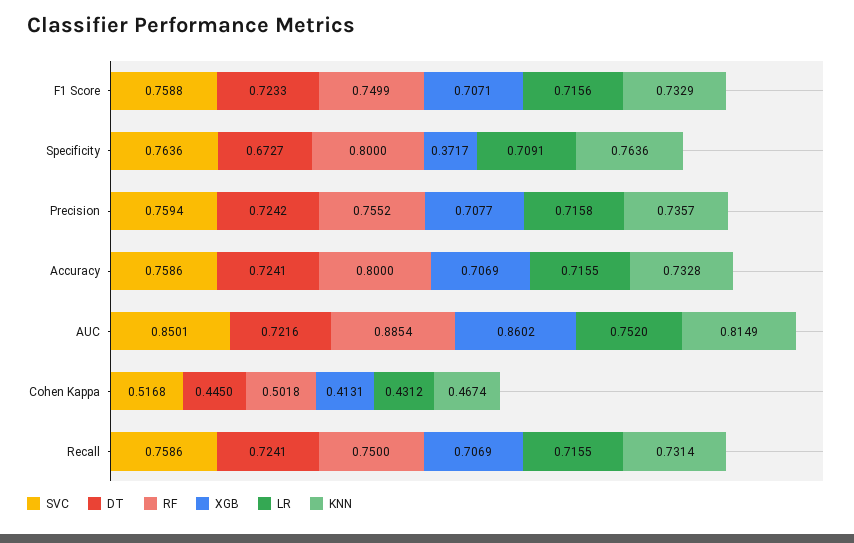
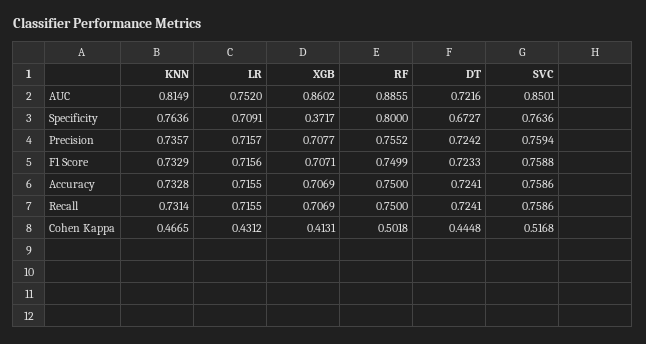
  {
    "SVC": {
      "F1 Score": 0.7588,
      "Specificity": 0.7636,
      "Precision": 0.7594,
      "Accuracy": 0.7586,
      "AUC": 0.8501,
      "Cohen Kappa": 0.5168,
      "Recall": 0.7586
    },
    "DT": {
      "F1 Score": 0.7233,
      "Specificity": 0.6727,
      "Precision": 0.7242,
      "Accuracy": 0.7241,
      "AUC": 0.7216,
-     "Cohen Kappa": 0.445,
+     "Cohen Kappa": 0.4448,
      "Recall": 0.7241
    },
    "RF": {
      "F1 Score": 0.7499,
      "Specificity": 0.8,
      "Precision": 0.7552,
-     "Accuracy": 0.8,
+     "Accuracy": 0.75,
-     "AUC": 0.8854,
+     "AUC": 0.8855,
      "Cohen Kappa": 0.5018,
      "Recall": 0.75
    },
    "XGB": {
      "F1 Score": 0.7071,
      "Specificity": 0.3717,
      "Precision": 0.7077,
      "Accuracy": 0.7069,
      "AUC": 0.8602,
      "Cohen Kappa": 0.4131,
      "Recall": 0.7069
    },
    "LR": {
      "F1 Score": 0.7156,
      "Specificity": 0.7091,
-     "Precision": 0.7158,
+     "Precision": 0.7157,
      "Accuracy": 0.7155,
      "AUC": 0.752,
      "Cohen Kappa": 0.4312,
      "Recall": 0.7155
    },
    "KNN": {
      "F1 Score": 0.7329,
      "Specificity": 0.7636,
      "Precision": 0.7357,
      "Accuracy": 0.7328,
      "AUC": 0.8149,
-     "Cohen Kappa": 0.4674,
+     "Cohen Kappa": 0.4665,
      "Recall": 0.7314
    }
  }

